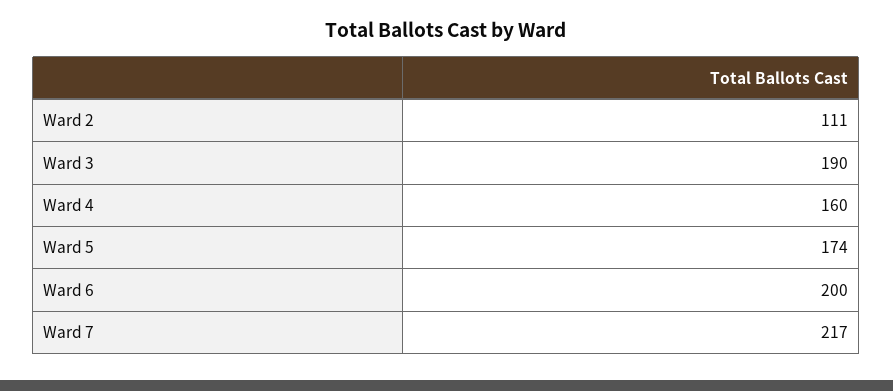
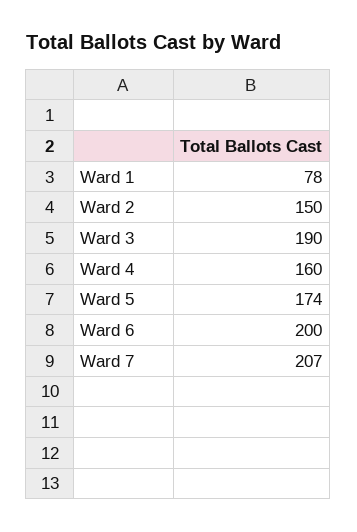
  {
-   "Ward 2": 111,
+   "Ward 2": 150,
    "Ward 3": 190,
    "Ward 4": 160,
    "Ward 5": 174,
    "Ward 6": 200,
-   "Ward 7": 217
+   "Ward 7": 207,
+   "Ward 1": 78
  }

